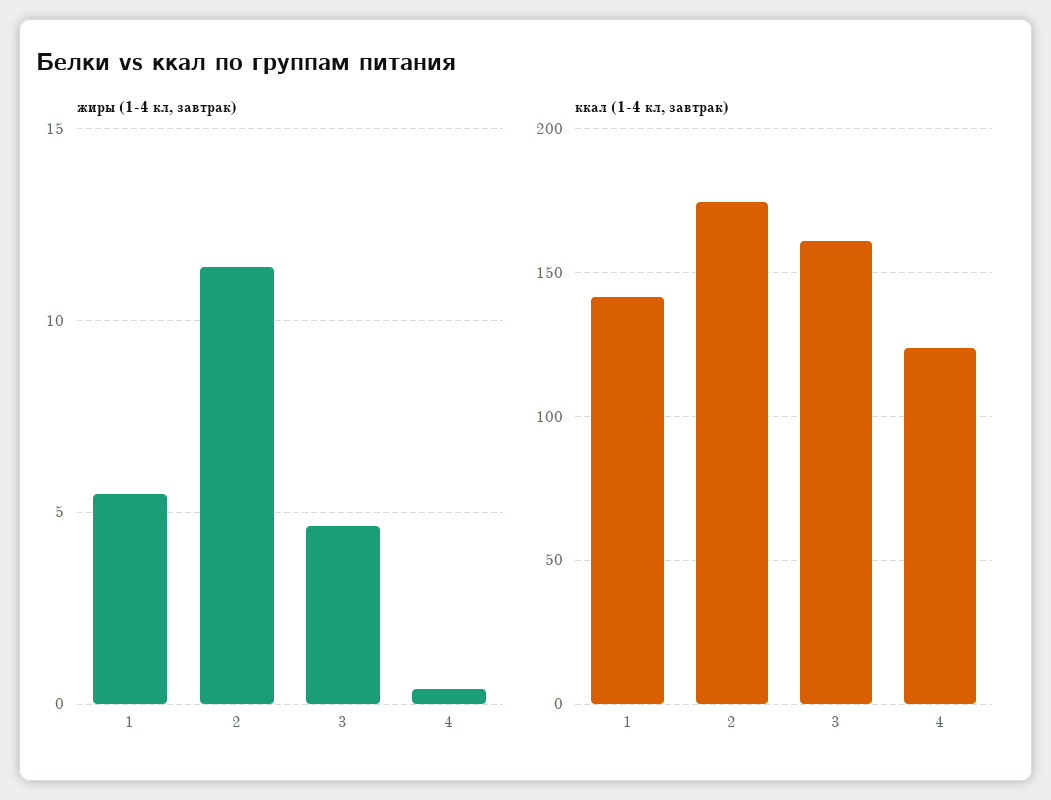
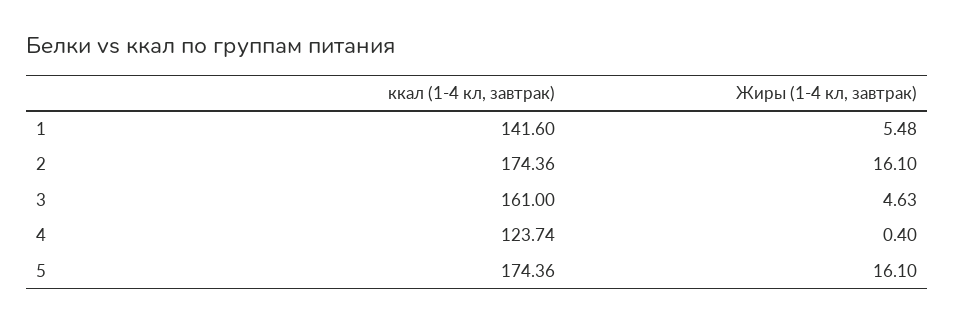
  {
    "жиры (1-4 кл, завтрак)": {
      "1": 5.48,
-     "2": 11.5,
+     "2": 16.1,
      "3": 4.63,
-     "4": 0.4
+     "4": 0.4,
+     "5": 16.1
    },
    "ккал (1-4 кл, завтрак)": {
      "1": 141.6,
      "2": 174.36,
      "3": 161,
-     "4": 123.74
+     "4": 123.74,
+     "5": 174.36
    }
  }

